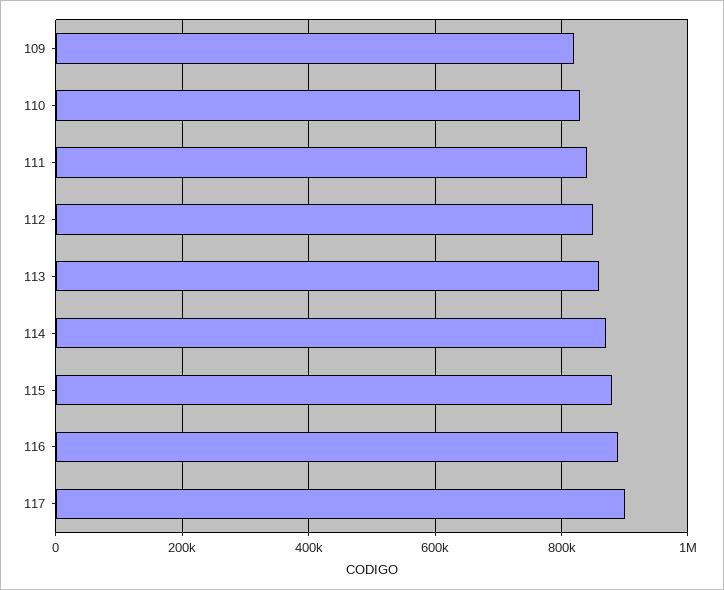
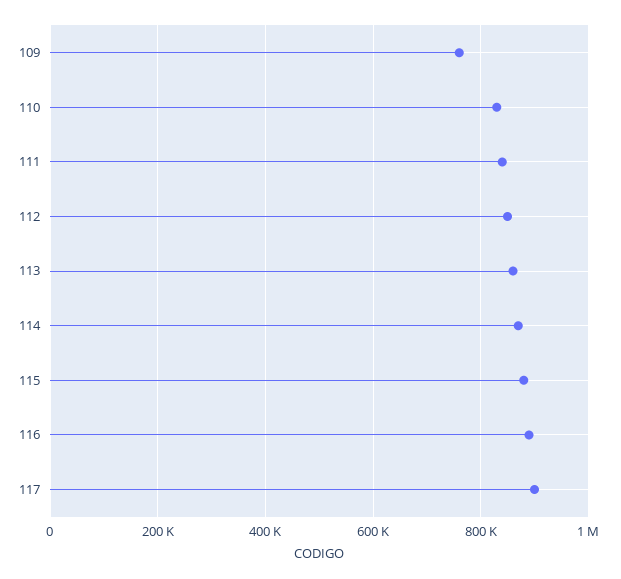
  {
-   "109": 820000,
+   "109": 760000,
    "110": 840000,
    "111": 840000,
    "112": 860000,
    "113": 860000,
    "114": 880000,
    "115": 880000,
    "116": 900000,
    "117": 900000
  }

